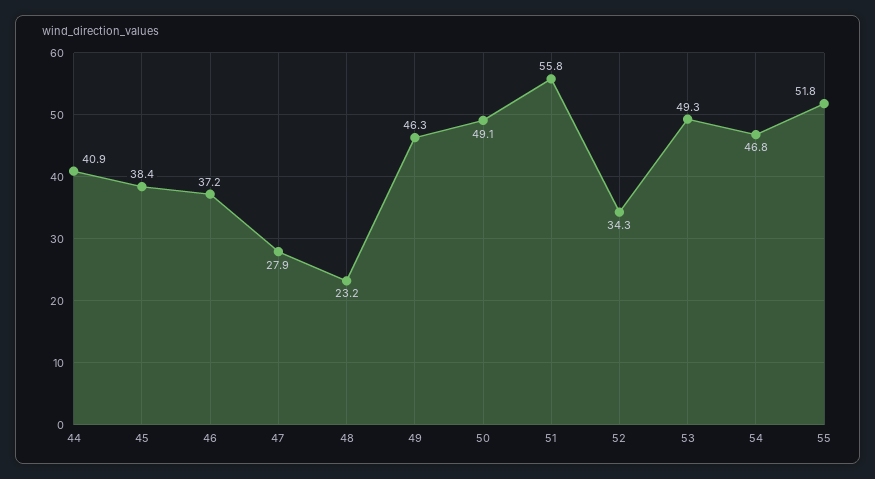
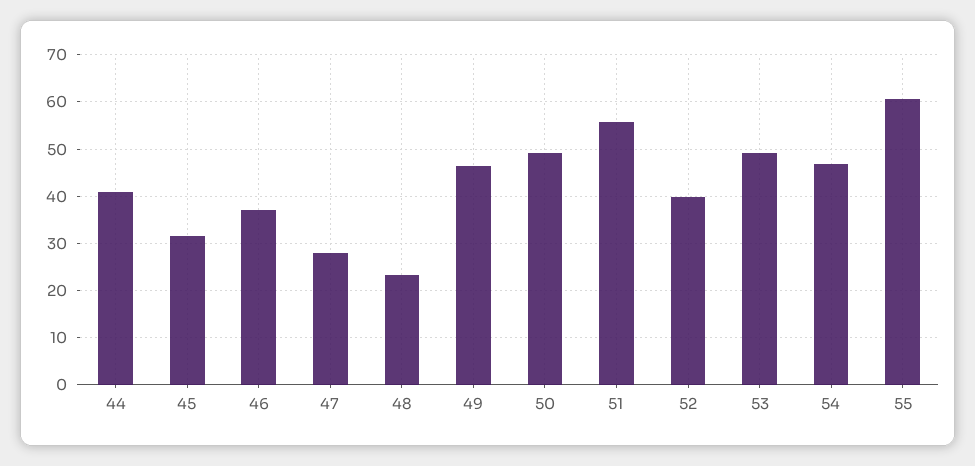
  {
    "44": 40.9,
-   "45": 38.4,
+   "45": 32,
    "46": 37.2,
    "47": 27.9,
    "48": 23.2,
    "49": 46.3,
    "50": 49.1,
    "51": 55.8,
-   "52": 34.3,
+   "52": 40,
    "53": 49.3,
    "54": 46.8,
-   "55": 51.8
+   "55": 60
  }

